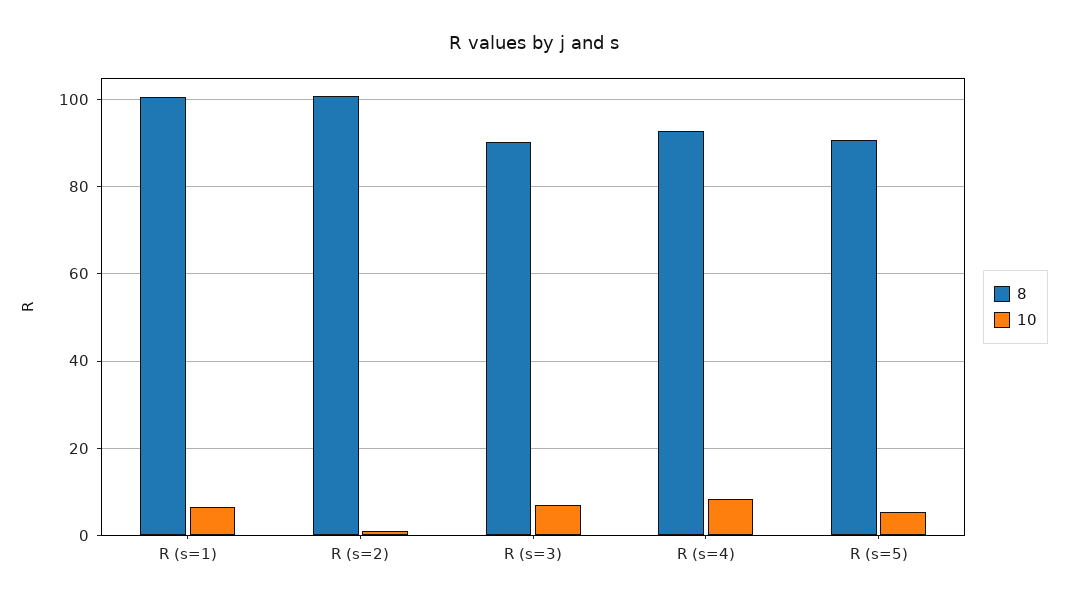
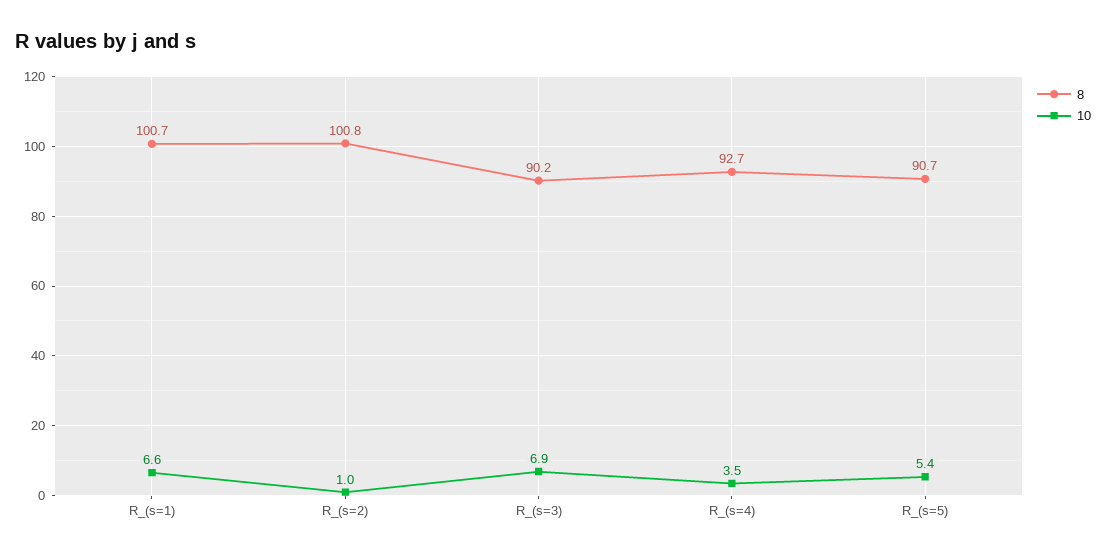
  {
    "8": {
      "R (s=1)": 100.7,
      "R (s=2)": 100.8,
      "R (s=3)": 90.2,
      "R (s=4)": 92.7,
      "R (s=5)": 90.7
    },
    "10": {
      "R (s=1)": 6.6,
      "R (s=2)": 1,
      "R (s=3)": 6.9,
-     "R (s=4)": 8,
+     "R (s=4)": 3.5,
      "R (s=5)": 5.4
    }
  }

